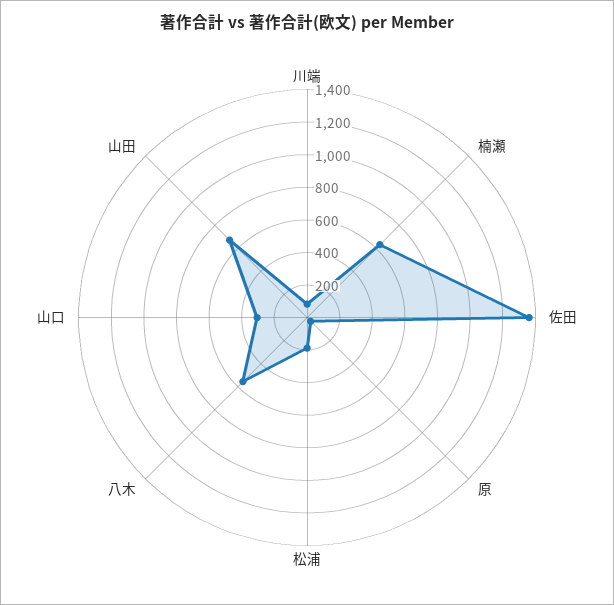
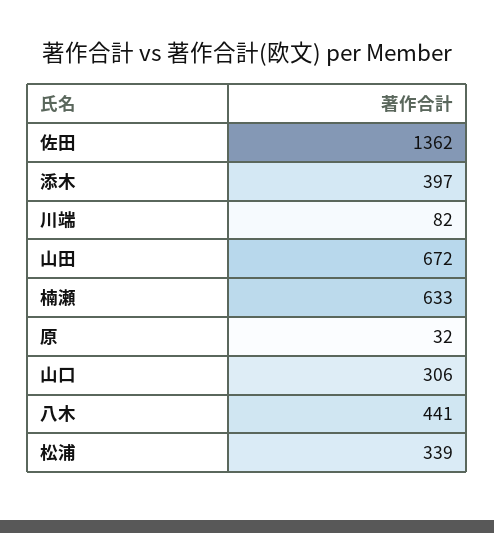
  {
    "川端": 82,
    "楠瀬": 633,
    "佐田": 1362,
    "原": 32,
-   "松浦": 200,
+   "松浦": 339,
-   "八木": 550,
+   "八木": 441,
    "山口": 306,
-   "山田": 672
+   "山田": 672,
+   "添木": 397
  }

